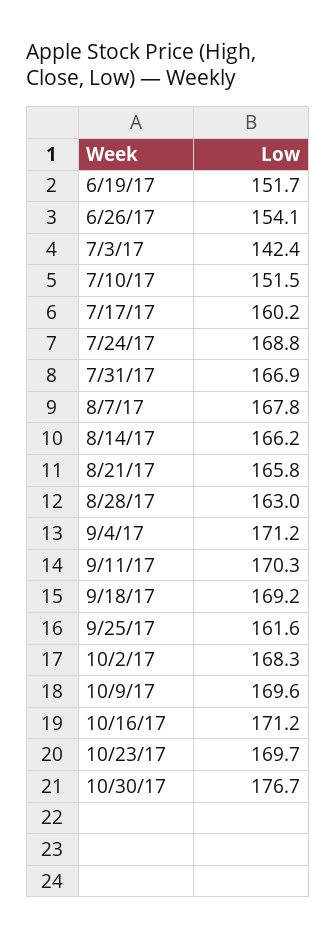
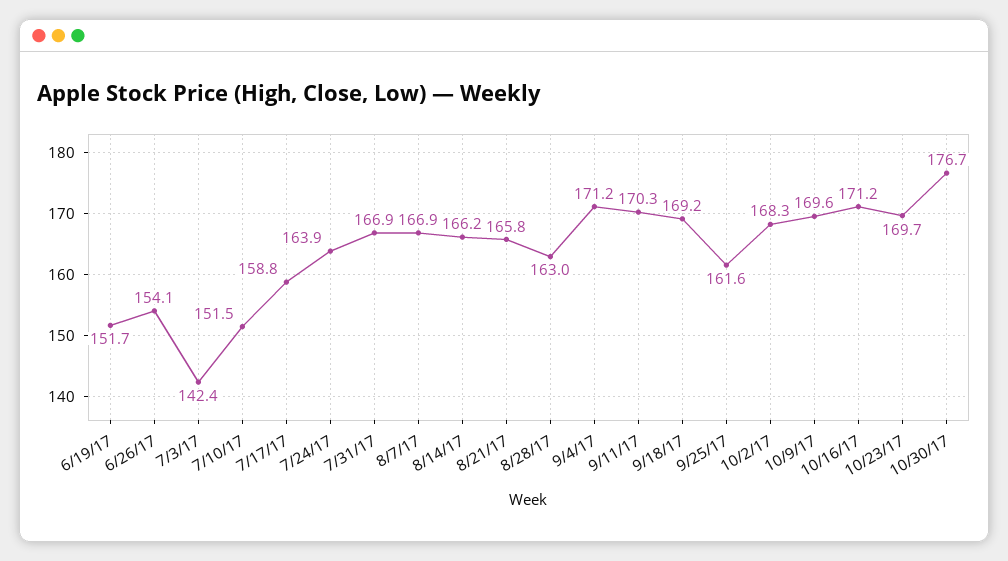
  {
    "6/19/17": 151.7,
    "6/26/17": 154.1,
    "7/3/17": 142.4,
    "7/10/17": 151.5,
-   "7/17/17": 160.2,
+   "7/17/17": 158.8,
-   "7/24/17": 168.8,
+   "7/24/17": 163.9,
    "7/31/17": 166.9,
-   "8/7/17": 167.8,
+   "8/7/17": 166.9,
    "8/14/17": 166.2,
    "8/21/17": 165.8,
    "8/28/17": 163,
    "9/4/17": 171.2,
    "9/11/17": 170.3,
    "9/18/17": 169.2,
    "9/25/17": 161.6,
    "10/2/17": 168.3,
    "10/9/17": 169.6,
    "10/16/17": 171.2,
    "10/23/17": 169.7,
    "10/30/17": 176.7
  }

